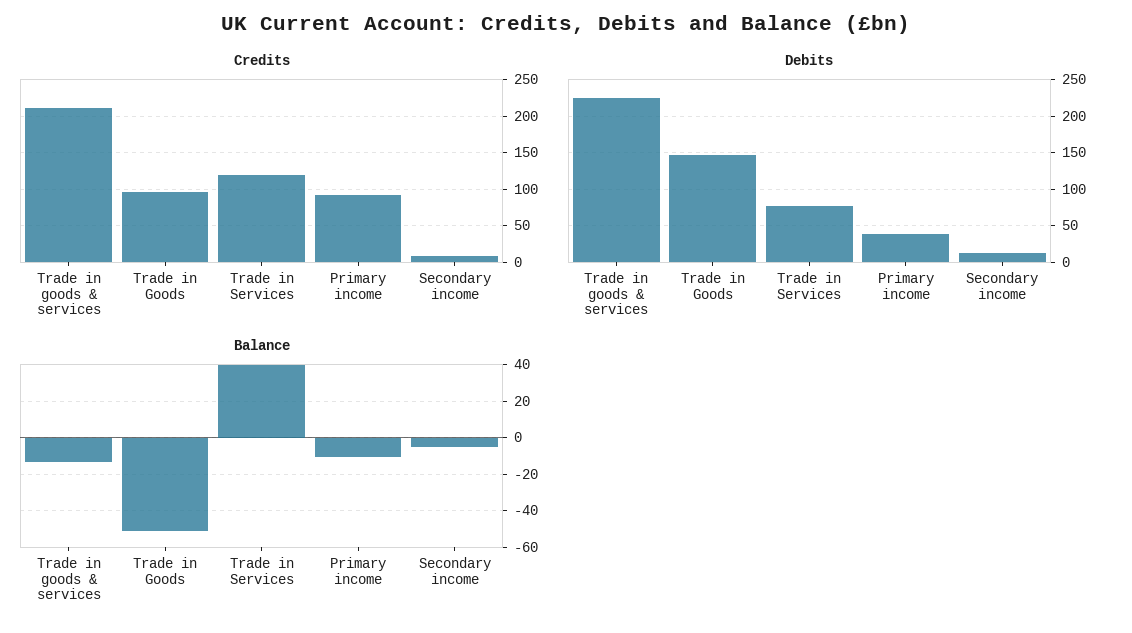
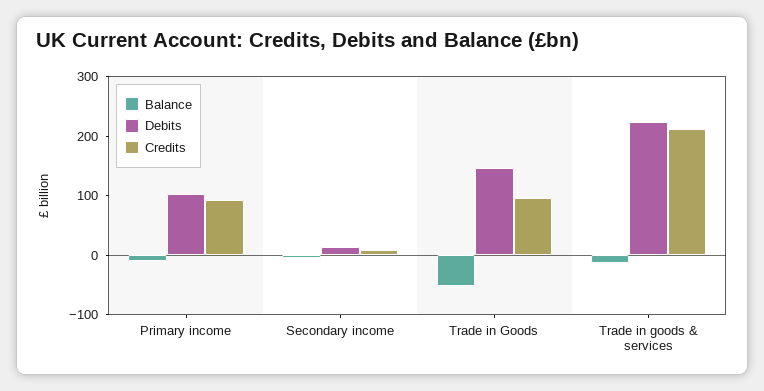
  {
    "Credits": {
      "Trade in goods & services": 210,
      "Trade in Goods": 100,
-     "Trade in Services": 120,
      "Primary income": 90,
      "Secondary income": 10
    },
    "Debits": {
      "Trade in goods & services": 220,
      "Trade in Goods": 150,
-     "Trade in Services": 80,
-     "Primary income": 40,
+     "Primary income": 100,
      "Secondary income": 10
    },
    "Balance": {
      "Trade in goods & services": -15,
      "Trade in Goods": -50,
-     "Trade in Services": 40,
      "Primary income": -10,
      "Secondary income": -5
    }
  }

